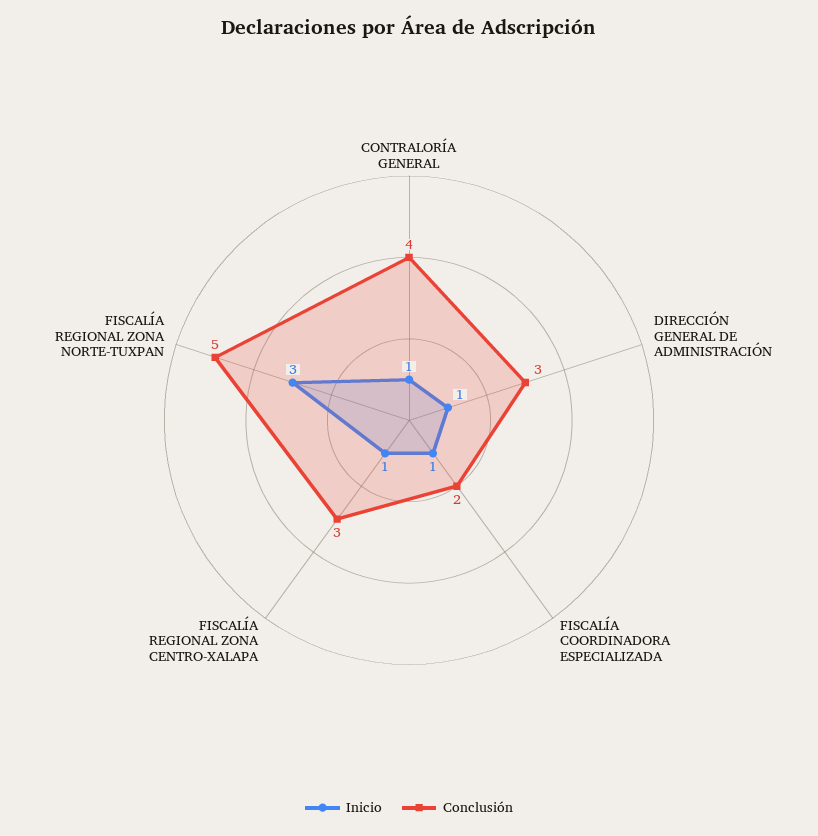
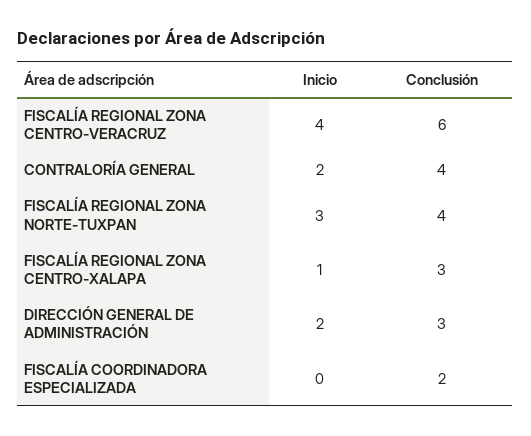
  {
    "Inicio": {
-     "CONTRALORÍA GENERAL": 1,
+     "CONTRALORÍA GENERAL": 2,
-     "DIRECCIÓN GENERAL DE ADMINISTRACIÓN": 1,
+     "DIRECCIÓN GENERAL DE ADMINISTRACIÓN": 2,
-     "FISCALÍA COORDINADORA ESPECIALIZADA": 1,
+     "FISCALÍA COORDINADORA ESPECIALIZADA": 0,
      "FISCALÍA REGIONAL ZONA CENTRO-XALAPA": 1,
-     "FISCALÍA REGIONAL ZONA NORTE-TUXPAN": 3
+     "FISCALÍA REGIONAL ZONA NORTE-TUXPAN": 3,
+     "FISCALÍA REGIONAL ZONA CENTRO-VERACRUZ": 4
    },
    "Conclusión": {
      "CONTRALORÍA GENERAL": 4,
      "DIRECCIÓN GENERAL DE ADMINISTRACIÓN": 3,
      "FISCALÍA COORDINADORA ESPECIALIZADA": 2,
      "FISCALÍA REGIONAL ZONA CENTRO-XALAPA": 3,
-     "FISCALÍA REGIONAL ZONA NORTE-TUXPAN": 5
+     "FISCALÍA REGIONAL ZONA NORTE-TUXPAN": 4,
+     "FISCALÍA REGIONAL ZONA CENTRO-VERACRUZ": 6
    }
  }

